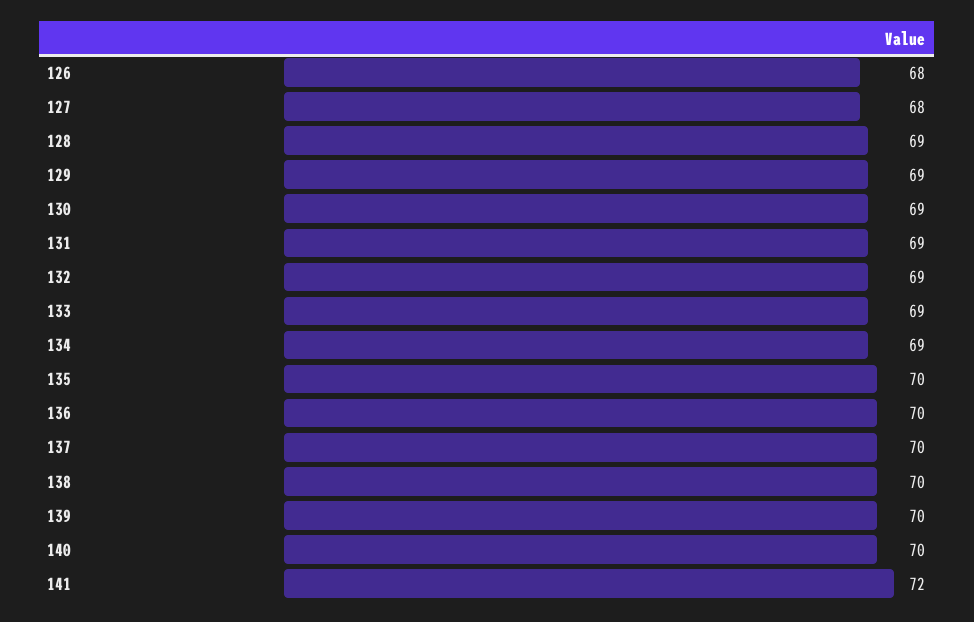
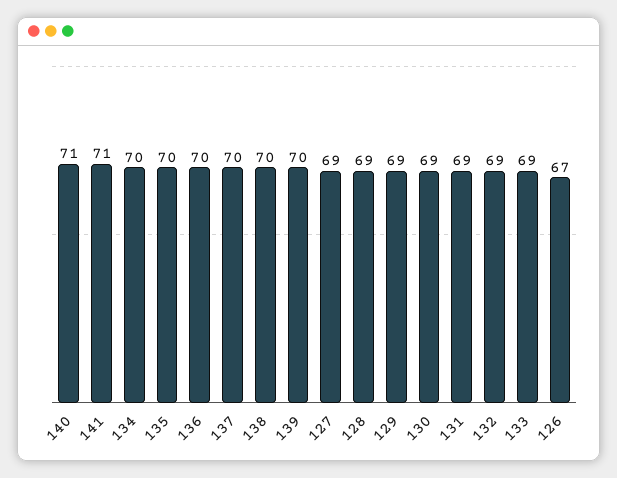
  {
-   "126": 68,
+   "126": 67,
-   "127": 68,
+   "127": 69,
    "128": 69,
    "129": 69,
    "130": 69,
    "131": 69,
    "132": 69,
    "133": 69,
-   "134": 69,
+   "134": 70,
    "135": 70,
    "136": 70,
    "137": 70,
    "138": 70,
    "139": 70,
-   "140": 70,
+   "140": 71,
-   "141": 72
+   "141": 71
  }

